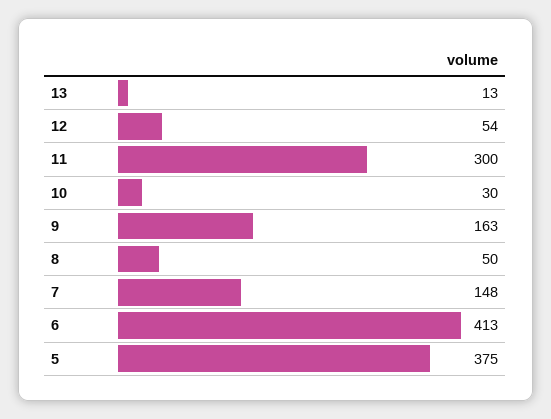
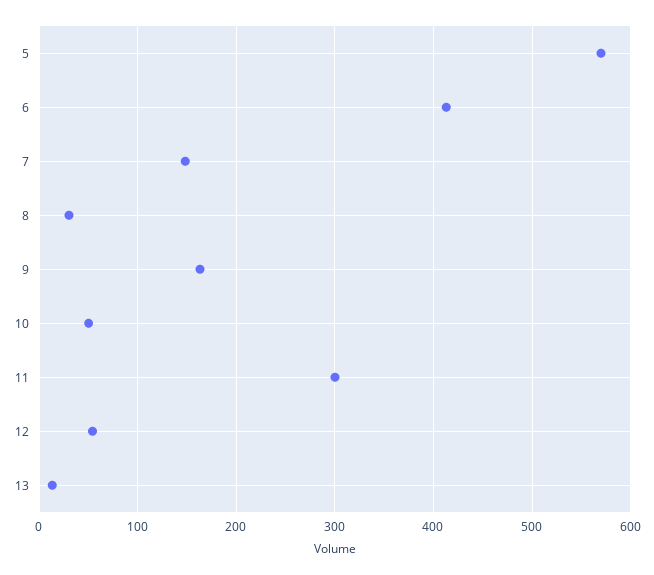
  {
    "13": 13,
    "12": 54,
    "11": 300,
-   "10": 30,
+   "10": 50,
    "9": 163,
-   "8": 50,
+   "8": 30,
    "7": 148,
    "6": 413,
-   "5": 375
+   "5": 570
  }

